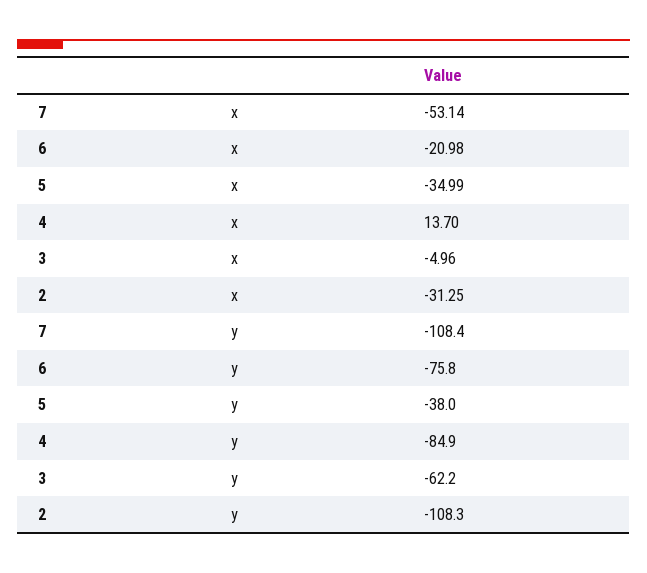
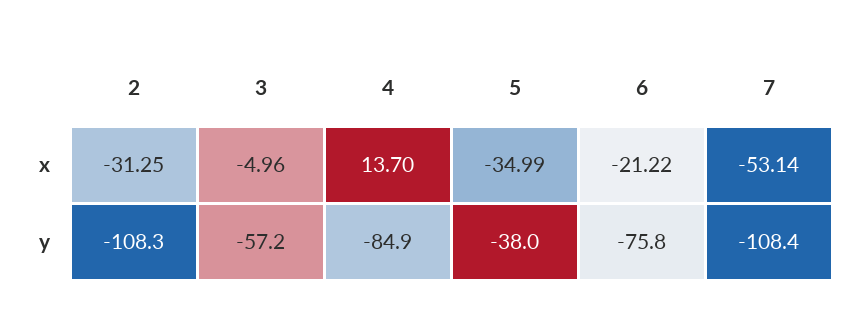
  {
    "7": {
      "x": -53.14,
      "y": -108.4
    },
    "6": {
-     "x": -20.98,
+     "x": -21.22,
      "y": -75.8
    },
    "5": {
      "x": -34.99,
      "y": -38
    },
    "4": {
      "x": 13.7,
      "y": -84.9
    },
    "3": {
      "x": -4.96,
-     "y": -62.2
+     "y": -57.2
    },
    "2": {
      "x": -31.25,
      "y": -108.3
    }
  }

